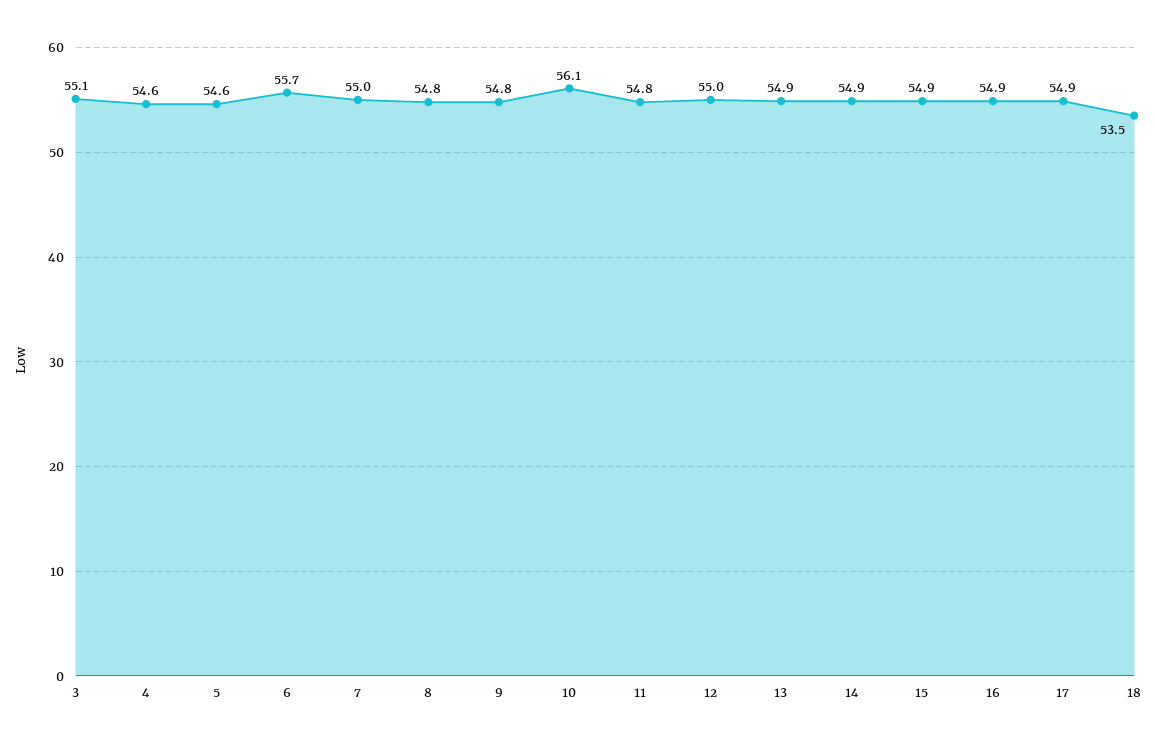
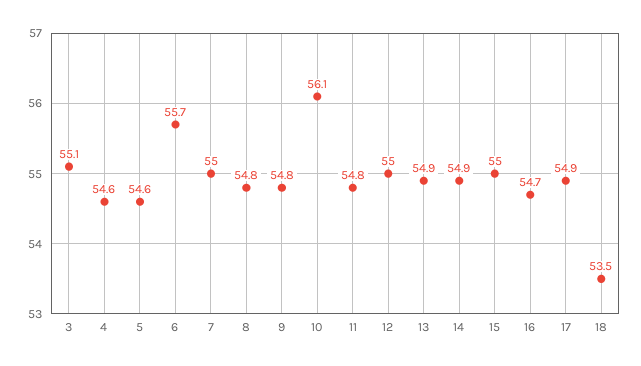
  {
    "3": 55.1,
    "4": 54.6,
    "5": 54.6,
    "6": 55.7,
    "7": 55,
    "8": 54.8,
    "9": 54.8,
    "10": 56.1,
    "11": 54.8,
    "12": 55,
    "13": 54.9,
    "14": 54.9,
-   "15": 54.9,
+   "15": 55,
-   "16": 54.9,
+   "16": 54.7,
    "17": 54.9,
    "18": 53.5
  }

